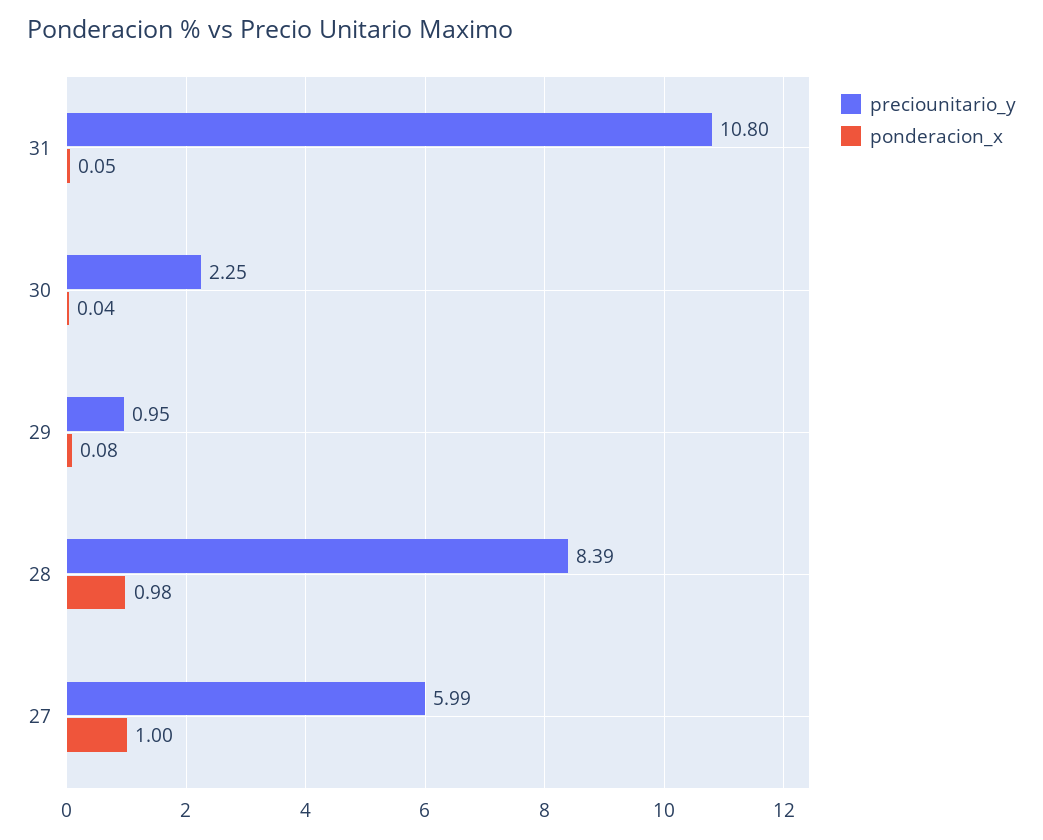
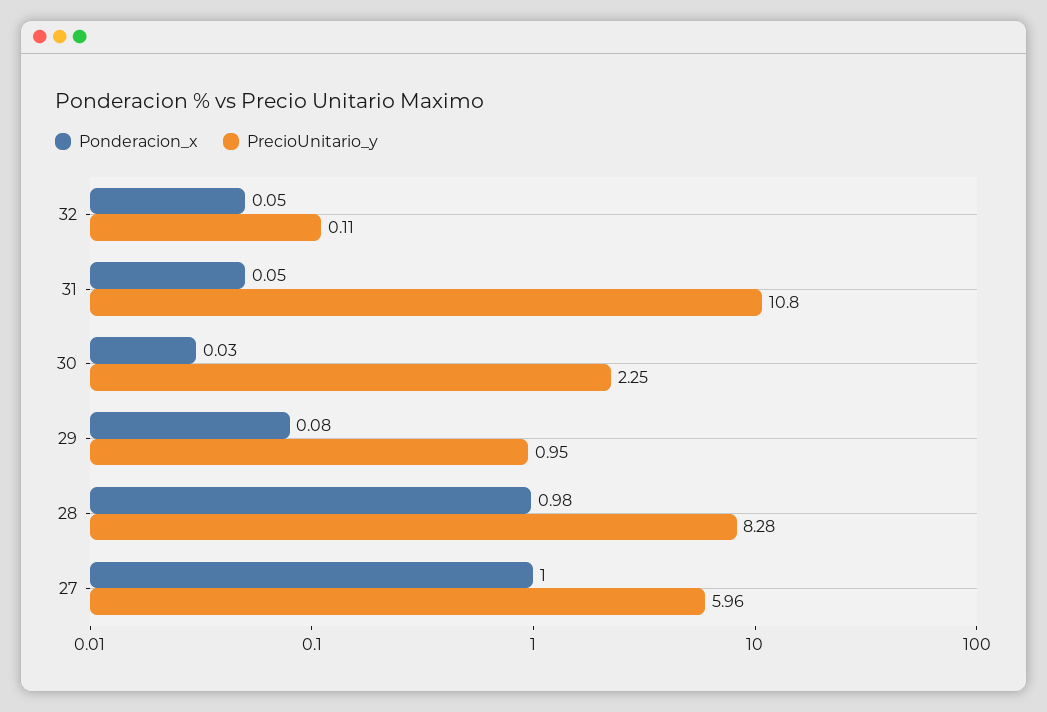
  {
    "preciounitario_y": {
      "31": 10.8,
      "30": 2.25,
      "29": 0.95,
-     "28": 8.39,
+     "28": 8.28,
-     "27": 5.99
+     "27": 5.96,
+     "32": 0.11
    },
    "ponderacion_x": {
      "31": 0.05,
-     "30": 0.04,
+     "30": 0.03,
      "29": 0.08,
      "28": 0.98,
-     "27": 1
+     "27": 1,
+     "32": 0.05
    }
  }

